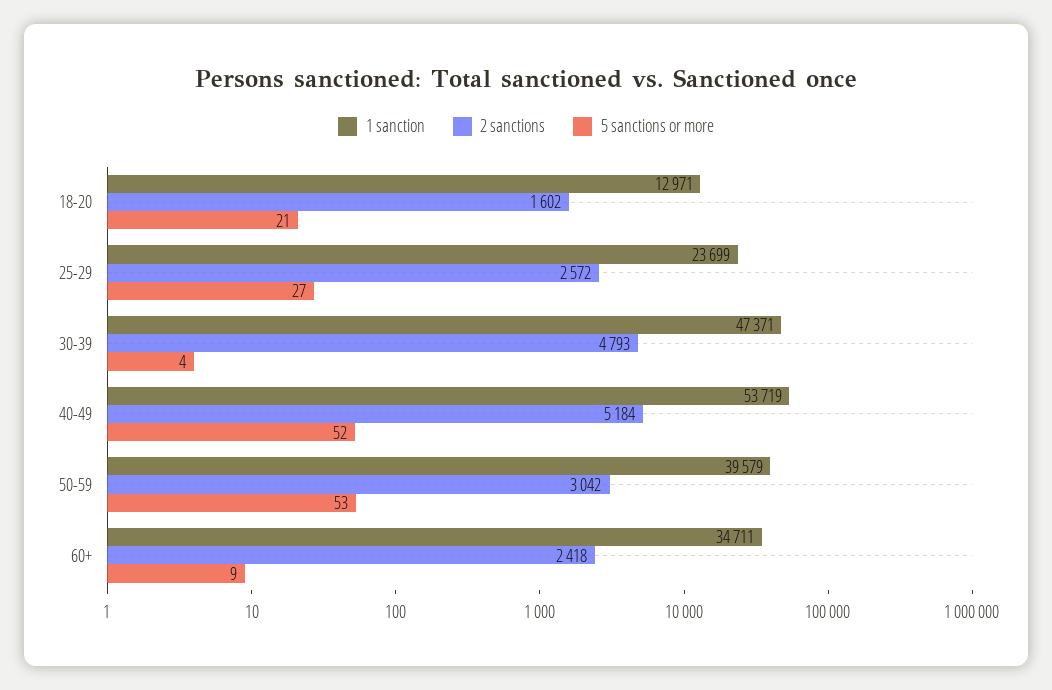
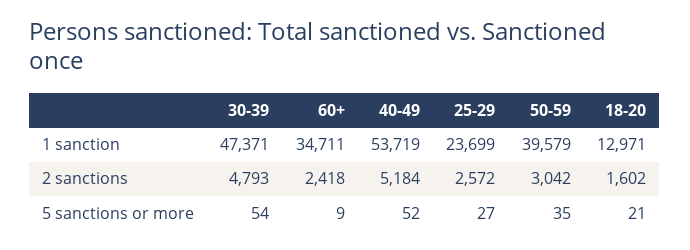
  {
    "1 sanction": {
      "18-20": 12971,
      "25-29": 23699,
      "30-39": 47371,
      "40-49": 53719,
      "50-59": 39579,
      "60+": 34711
    },
    "2 sanctions": {
      "18-20": 1602,
      "25-29": 2572,
      "30-39": 4793,
      "40-49": 5184,
      "50-59": 3042,
      "60+": 2418
    },
    "5 sanctions or more": {
      "18-20": 21,
      "25-29": 27,
-     "30-39": 4,
+     "30-39": 54,
      "40-49": 52,
-     "50-59": 53,
+     "50-59": 35,
      "60+": 9
    }
  }

